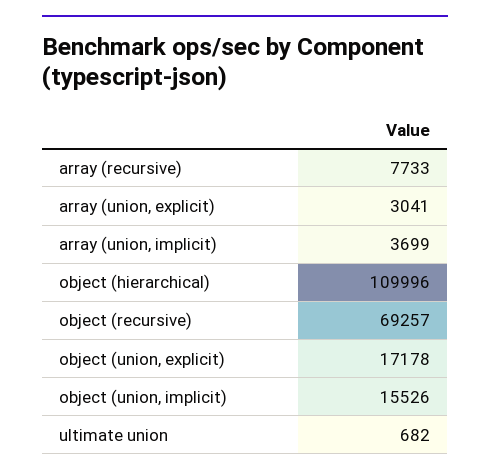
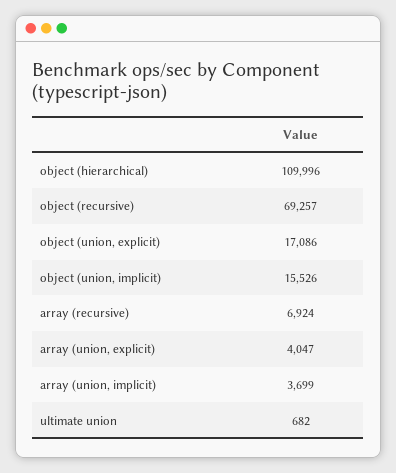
  {
-   "array (recursive)": 7733,
+   "array (recursive)": 6924,
-   "array (union, explicit)": 3041,
+   "array (union, explicit)": 4047,
    "array (union, implicit)": 3699,
    "object (hierarchical)": 109996,
    "object (recursive)": 69257,
-   "object (union, explicit)": 17178,
+   "object (union, explicit)": 17086,
    "object (union, implicit)": 15526,
    "ultimate union": 682
  }

